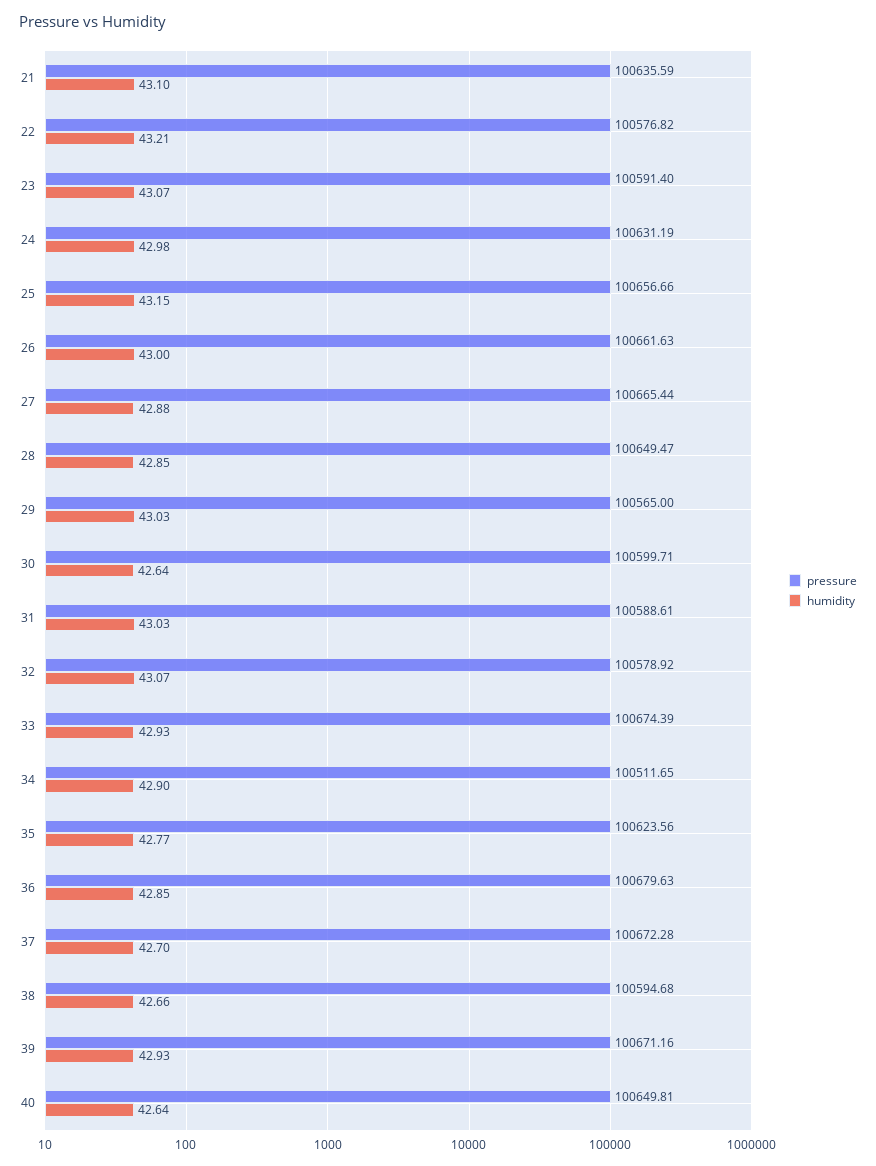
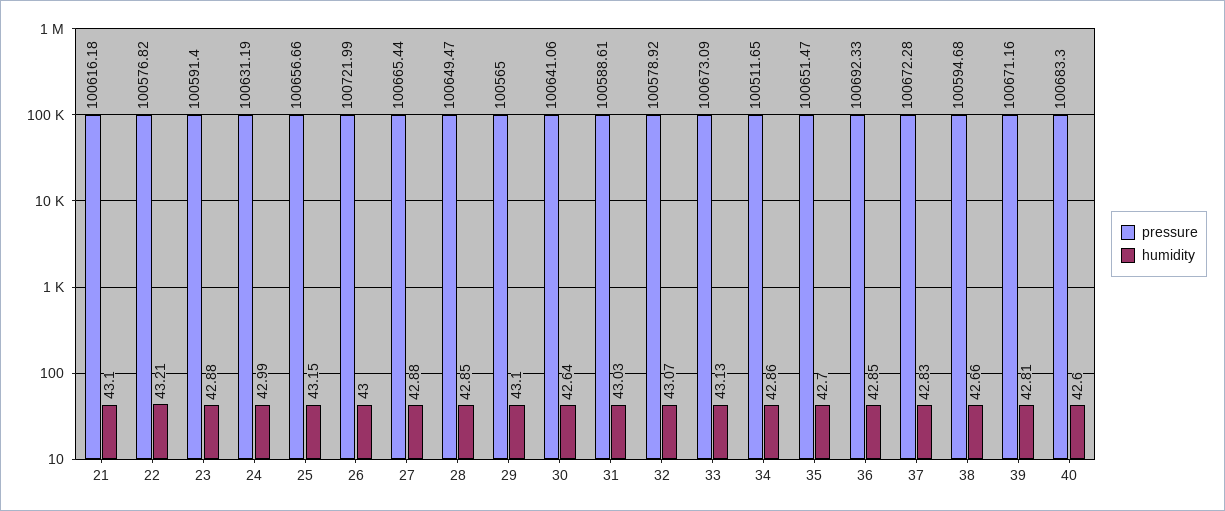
  {
    "pressure": {
-     "21": 100635.59,
+     "21": 100616.18,
      "22": 100576.82,
      "23": 100591.4,
      "24": 100631.19,
      "25": 100656.66,
-     "26": 100661.63,
+     "26": 100721.99,
      "27": 100665.44,
      "28": 100649.47,
      "29": 100565,
-     "30": 100599.71,
+     "30": 100641.06,
      "31": 100588.61,
      "32": 100578.92,
-     "33": 100674.39,
+     "33": 100673.09,
      "34": 100511.65,
-     "35": 100623.56,
+     "35": 100651.47,
-     "36": 100679.63,
+     "36": 100692.33,
      "37": 100672.28,
      "38": 100594.68,
      "39": 100671.16,
-     "40": 100649.81
+     "40": 100683.3
    },
    "humidity": {
      "21": 43.1,
      "22": 43.21,
-     "23": 43.07,
+     "23": 42.88,
-     "24": 42.98,
+     "24": 42.99,
      "25": 43.15,
      "26": 43,
      "27": 42.88,
      "28": 42.85,
-     "29": 43.03,
+     "29": 43.1,
      "30": 42.64,
      "31": 43.03,
      "32": 43.07,
-     "33": 42.93,
+     "33": 43.13,
-     "34": 42.9,
+     "34": 42.86,
-     "35": 42.77,
+     "35": 42.7,
      "36": 42.85,
-     "37": 42.7,
+     "37": 42.83,
      "38": 42.66,
-     "39": 42.93,
+     "39": 42.81,
-     "40": 42.64
+     "40": 42.6
    }
  }

